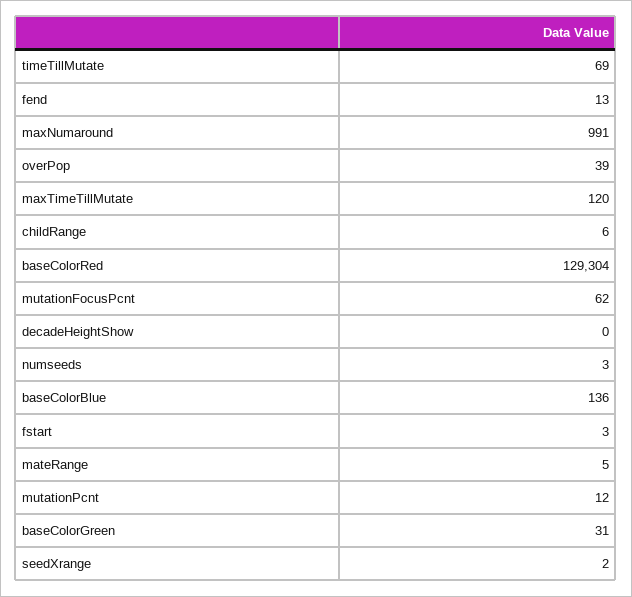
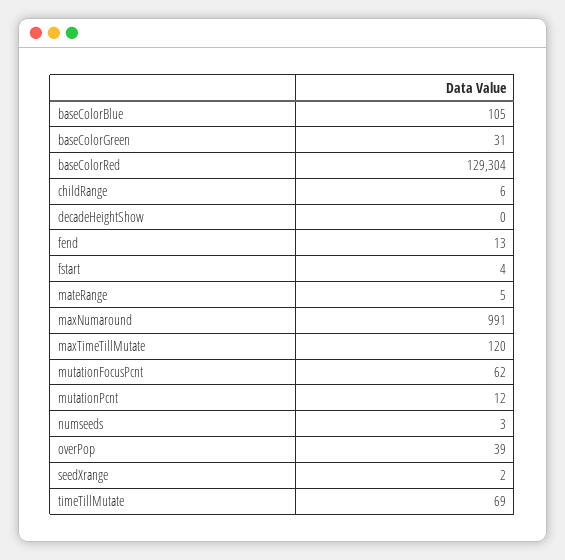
  {
    "timeTillMutate": 69,
    "fend": 13,
    "maxNumaround": 991,
    "overPop": 39,
    "maxTimeTillMutate": 120,
    "childRange": 6,
    "baseColorRed": 129304,
    "mutationFocusPcnt": 62,
    "decadeHeightShow": 0,
    "numseeds": 3,
-   "baseColorBlue": 136,
+   "baseColorBlue": 105,
-   "fstart": 3,
+   "fstart": 4,
    "mateRange": 5,
    "mutationPcnt": 12,
    "baseColorGreen": 31,
    "seedXrange": 2
  }

